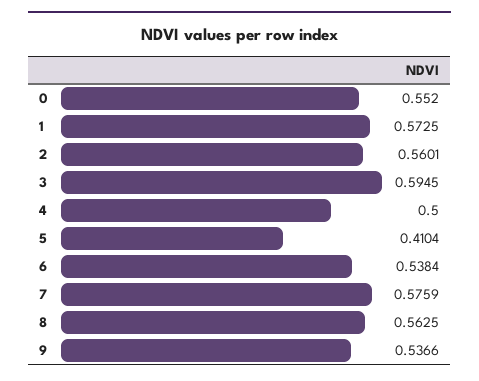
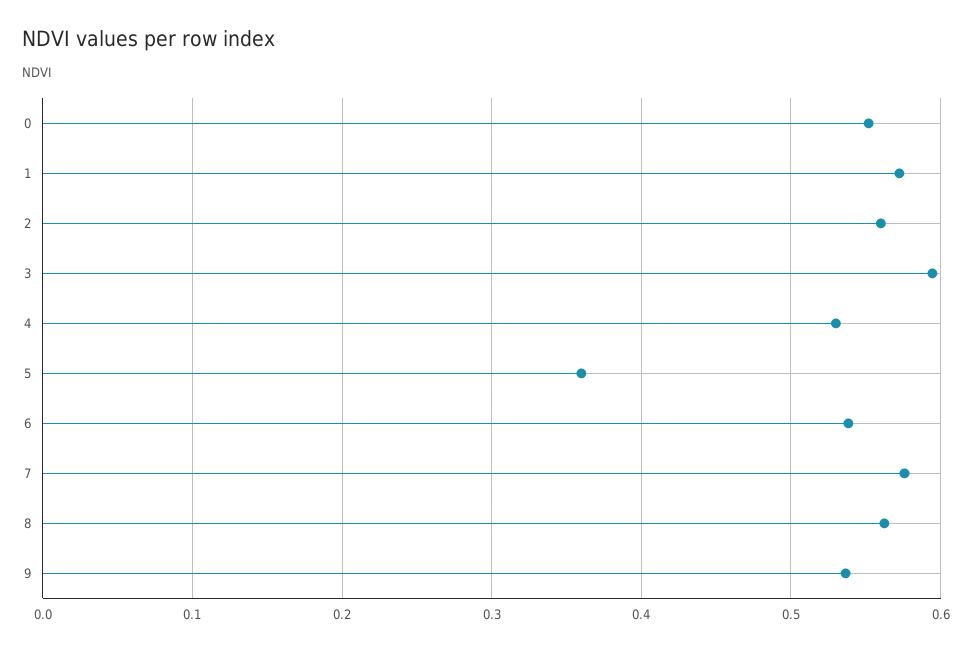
  {
    "0": 0.552,
    "1": 0.5725,
    "2": 0.5601,
    "3": 0.5945,
-   "4": 0.5,
+   "4": 0.53,
-   "5": 0.4104,
+   "5": 0.36,
    "6": 0.5384,
    "7": 0.5759,
    "8": 0.5625,
    "9": 0.5366
  }

